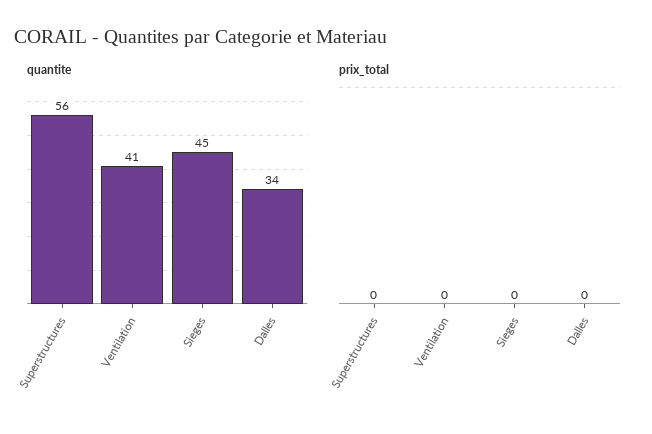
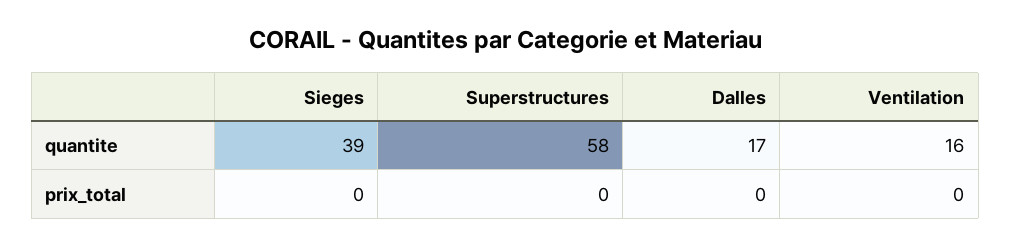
  {
    "quantite": {
-     "Superstructures": 56,
+     "Superstructures": 58,
-     "Ventilation": 41,
+     "Ventilation": 16,
-     "Sieges": 45,
+     "Sieges": 39,
-     "Dalles": 34
+     "Dalles": 17
    },
    "prix_total": {
      "Superstructures": 0,
      "Ventilation": 0,
      "Sieges": 0,
      "Dalles": 0
    }
  }

